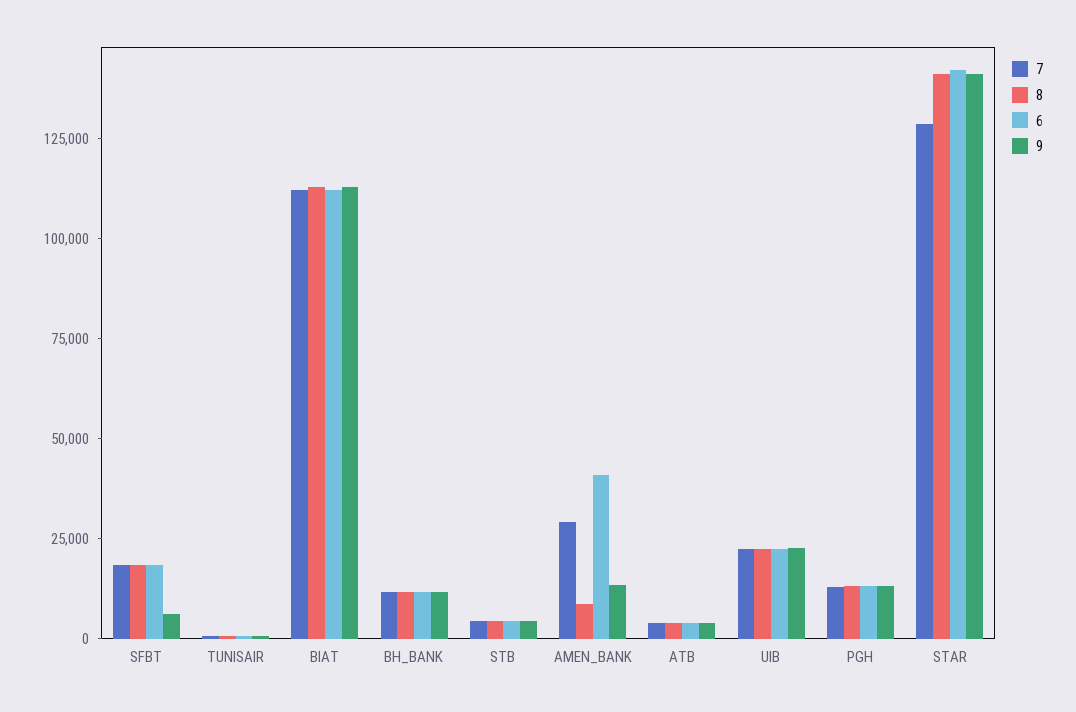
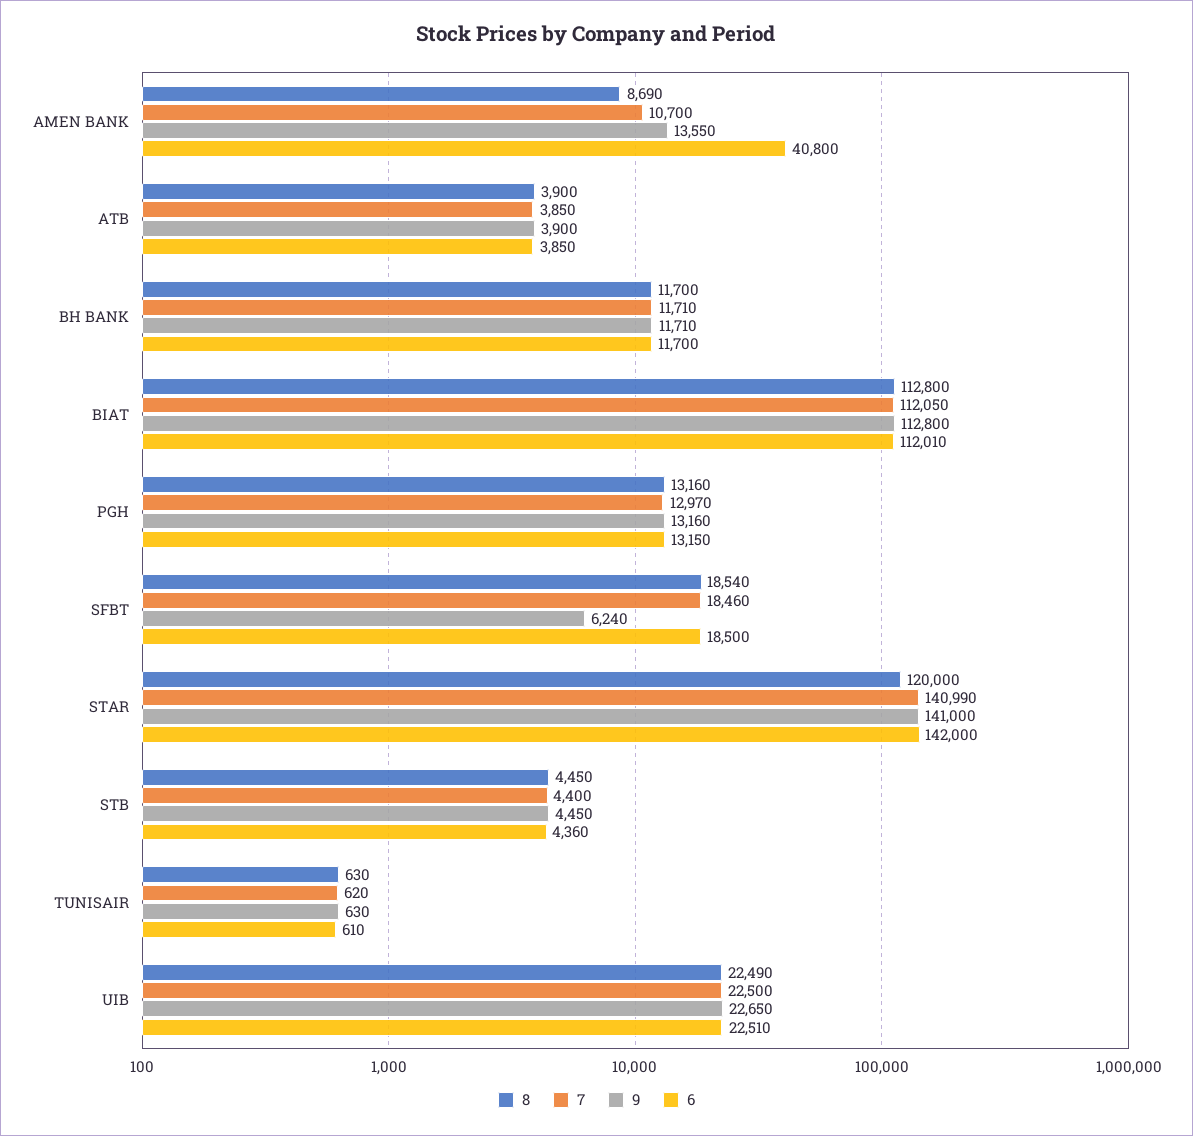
  {
    "7": {
      "SFBT": 18460,
      "TUNISAIR": 620,
      "BIAT": 112050,
      "BH_BANK": 11710,
      "STB": 4400,
-     "AMEN_BANK": 30000,
+     "AMEN_BANK": 10700,
      "ATB": 3850,
      "UIB": 22500,
      "PGH": 12970,
-     "STAR": 130000
+     "STAR": 140990
    },
    "8": {
      "SFBT": 18540,
      "TUNISAIR": 630,
      "BIAT": 112800,
      "BH_BANK": 11700,
      "STB": 4450,
      "AMEN_BANK": 8690,
      "ATB": 3900,
      "UIB": 22490,
      "PGH": 13160,
-     "STAR": 140000
+     "STAR": 120000
    },
    "6": {
      "SFBT": 18500,
      "TUNISAIR": 610,
      "BIAT": 112010,
      "BH_BANK": 11700,
      "STB": 4360,
      "AMEN_BANK": 40800,
      "ATB": 3850,
      "UIB": 22510,
      "PGH": 13150,
      "STAR": 142000
    },
    "9": {
      "SFBT": 6240,
      "TUNISAIR": 630,
      "BIAT": 112800,
      "BH_BANK": 11710,
      "STB": 4450,
      "AMEN_BANK": 13550,
      "ATB": 3900,
      "UIB": 22650,
      "PGH": 13160,
      "STAR": 141000
    }
  }

